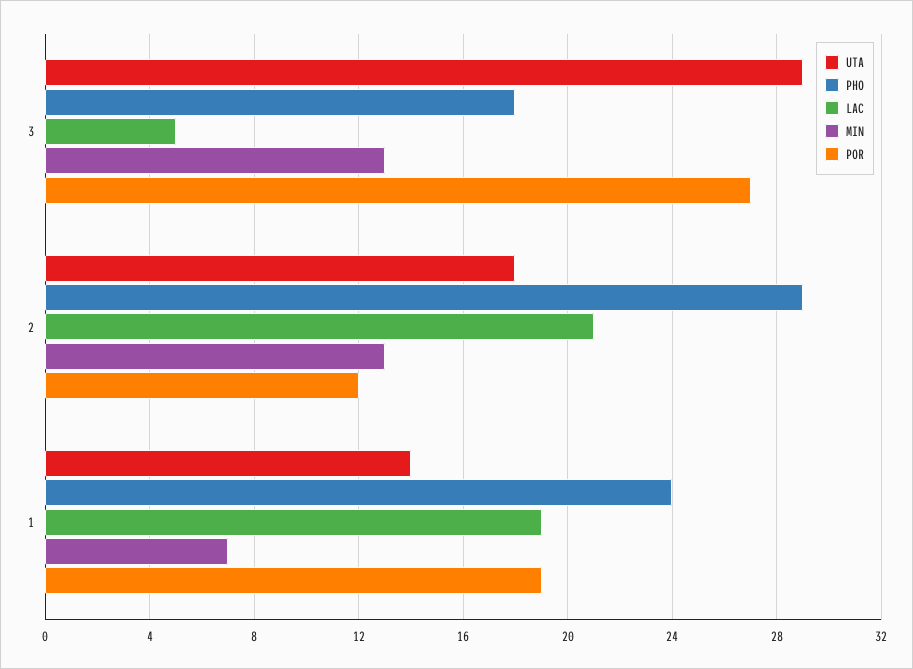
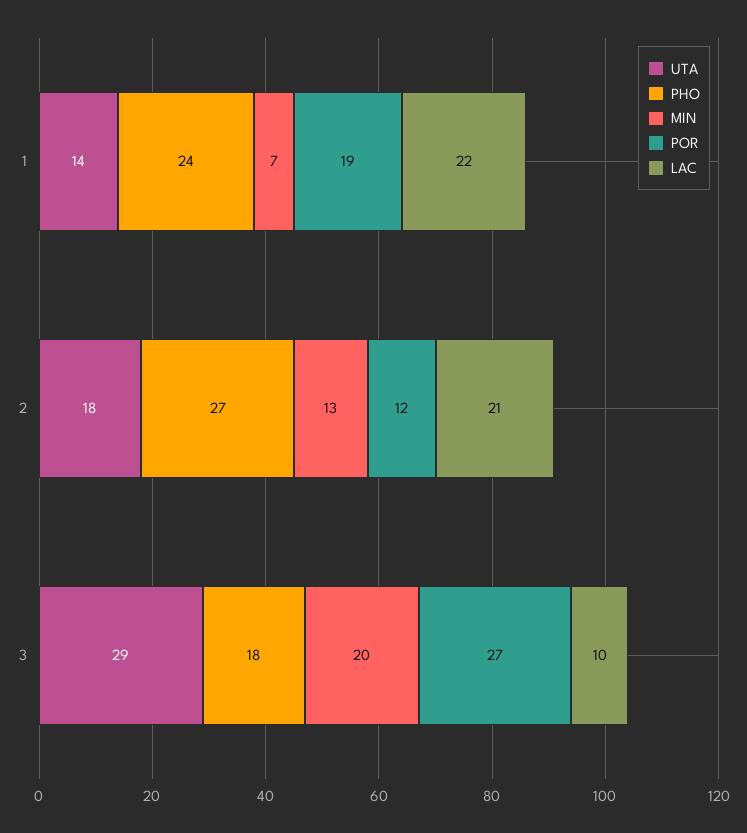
  {
    "UTA": {
      "3": 29,
      "2": 18,
      "1": 14
    },
    "PHO": {
      "3": 18,
-     "2": 29,
+     "2": 27,
      "1": 24
    },
    "LAC": {
-     "3": 5,
+     "3": 10,
      "2": 21,
-     "1": 19
+     "1": 22
    },
    "MIN": {
-     "3": 13,
+     "3": 20,
      "2": 13,
      "1": 7
    },
    "POR": {
      "3": 27,
      "2": 12,
      "1": 19
    }
  }

